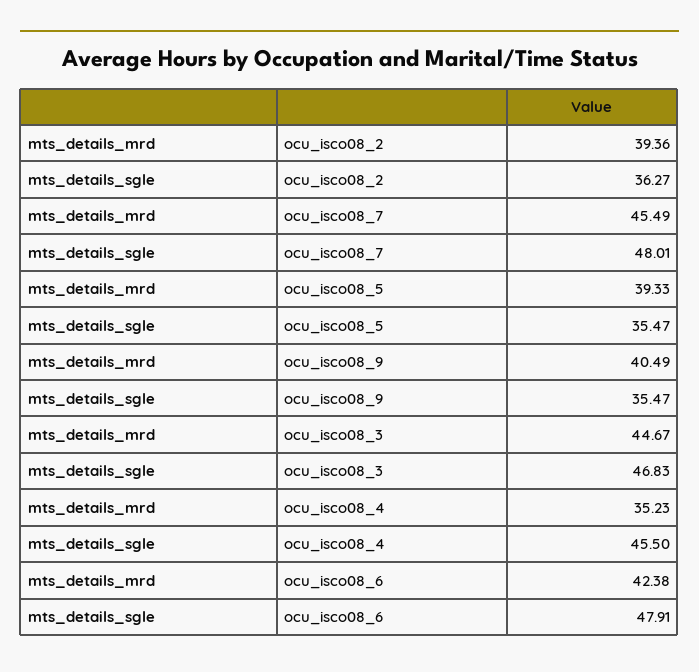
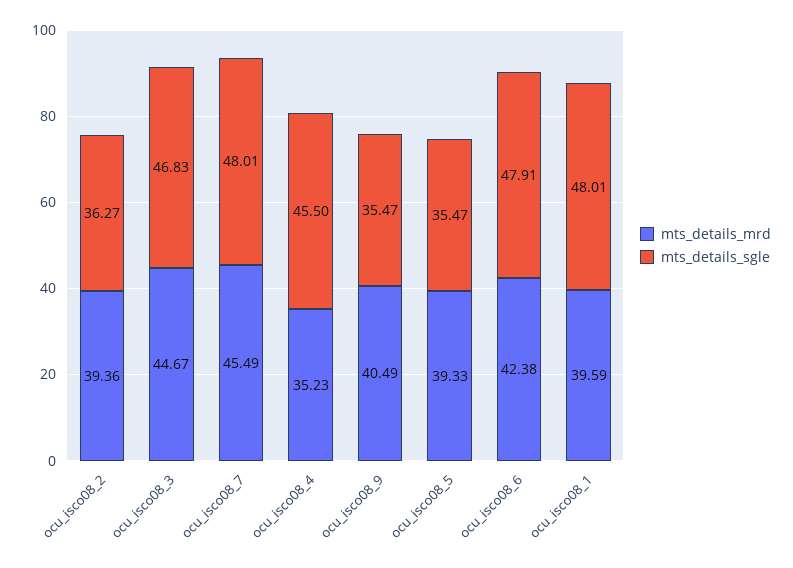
  {
    "mts_details_mrd": {
      "ocu_isco08_2": 39.36,
      "ocu_isco08_7": 45.49,
      "ocu_isco08_5": 39.33,
      "ocu_isco08_9": 40.49,
      "ocu_isco08_3": 44.67,
      "ocu_isco08_4": 35.23,
-     "ocu_isco08_6": 42.38
+     "ocu_isco08_6": 42.38,
+     "ocu_isco08_1": 39.59
    },
    "mts_details_sgle": {
      "ocu_isco08_2": 36.27,
      "ocu_isco08_7": 48.01,
      "ocu_isco08_5": 35.47,
      "ocu_isco08_9": 35.47,
      "ocu_isco08_3": 46.83,
      "ocu_isco08_4": 45.5,
-     "ocu_isco08_6": 47.91
+     "ocu_isco08_6": 47.91,
+     "ocu_isco08_1": 48.01
    }
  }

